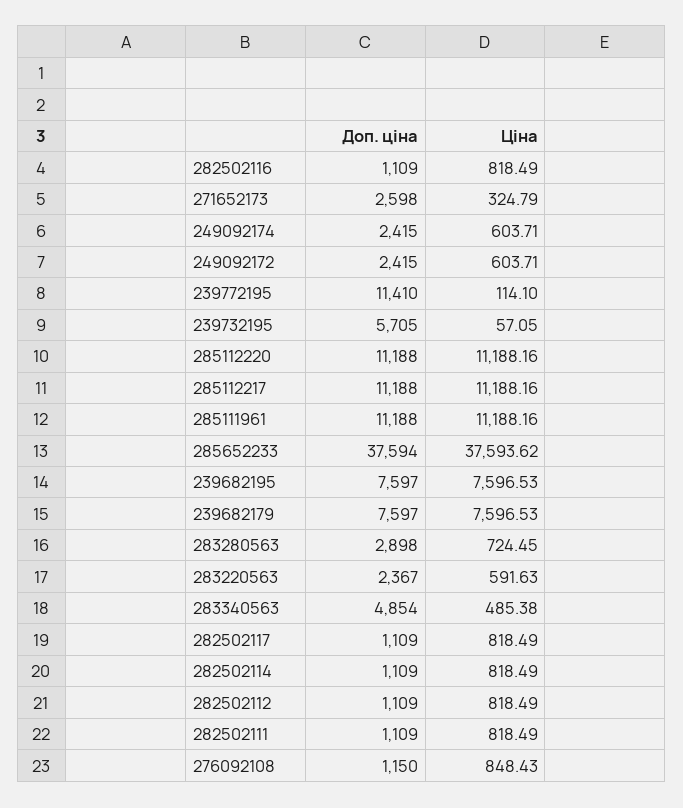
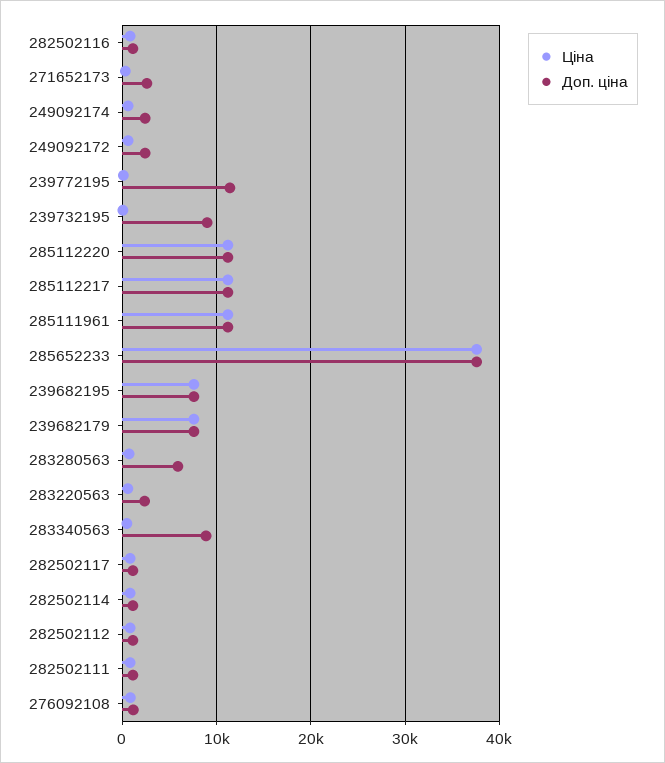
  {
    "Доп. ціна": {
      "282502116": 1109,
      "271652173": 2598,
      "249092174": 2415,
      "249092172": 2415,
      "239772195": 11410,
-     "239732195": 5705,
+     "239732195": 9000,
      "285112220": 11188,
      "285112217": 11188,
      "285111961": 11188,
      "285652233": 37594,
      "239682195": 7597,
      "239682179": 7597,
-     "283280563": 2898,
+     "283280563": 6000,
      "283220563": 2367,
-     "283340563": 4854,
+     "283340563": 9000,
      "282502117": 1109,
      "282502114": 1109,
      "282502112": 1109,
      "282502111": 1109,
      "276092108": 1150
    },
    "Ціна": {
      "282502116": 818.49,
      "271652173": 324.79,
      "249092174": 603.71,
      "249092172": 603.71,
      "239772195": 114.1,
      "239732195": 57.05,
      "285112220": 11188.16,
      "285112217": 11188.16,
      "285111961": 11188.16,
      "285652233": 37593.62,
      "239682195": 7596.53,
      "239682179": 7596.53,
      "283280563": 724.45,
      "283220563": 591.63,
      "283340563": 485.38,
      "282502117": 818.49,
      "282502114": 818.49,
      "282502112": 818.49,
      "282502111": 818.49,
      "276092108": 848.43
    }
  }

